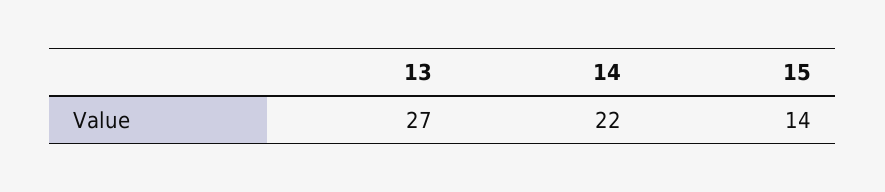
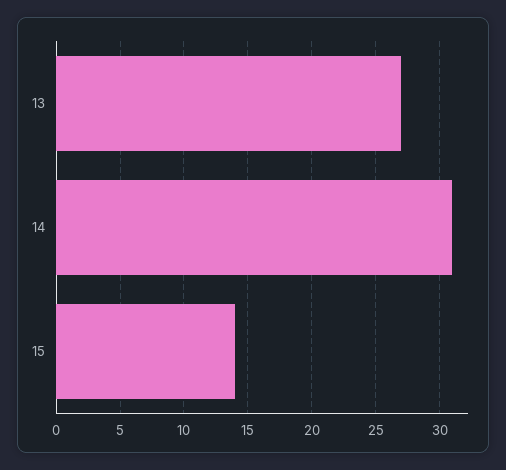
  {
    "13": 27,
-   "14": 22,
+   "14": 31,
    "15": 14
  }

